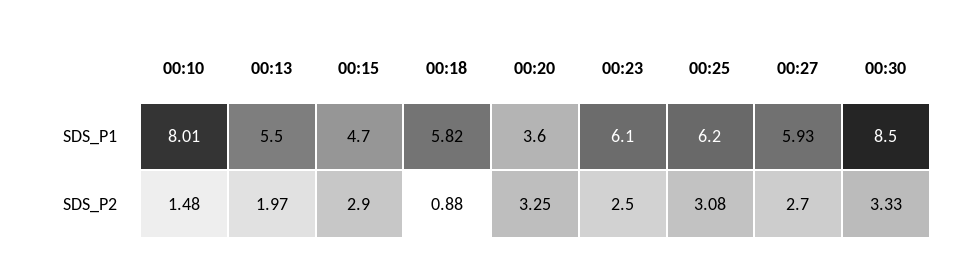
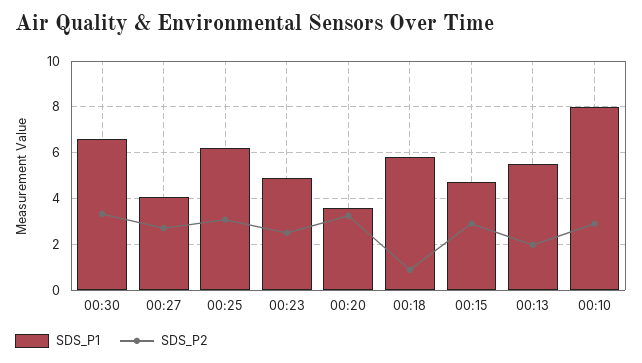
  {
    "SDS_P1": {
      "00:10": 8.01,
      "00:13": 5.5,
      "00:15": 4.7,
      "00:18": 5.82,
      "00:20": 3.6,
-     "00:23": 6.1,
+     "00:23": 5,
      "00:25": 6.2,
-     "00:27": 5.93,
+     "00:27": 4,
-     "00:30": 8.5
+     "00:30": 6.5
    },
    "SDS_P2": {
-     "00:10": 1.48,
+     "00:10": 3,
      "00:13": 1.97,
      "00:15": 2.9,
      "00:18": 0.88,
      "00:20": 3.25,
      "00:23": 2.5,
      "00:25": 3.08,
      "00:27": 2.7,
      "00:30": 3.33
    }
  }

